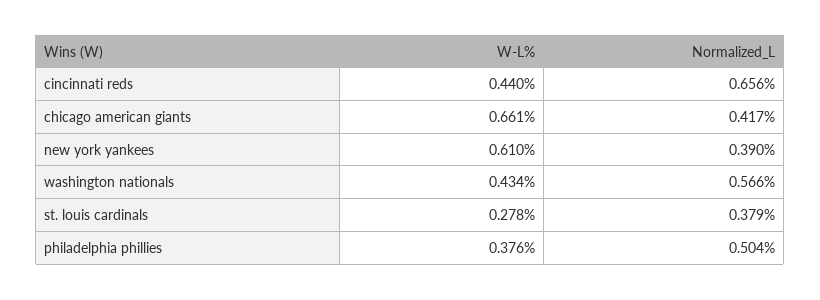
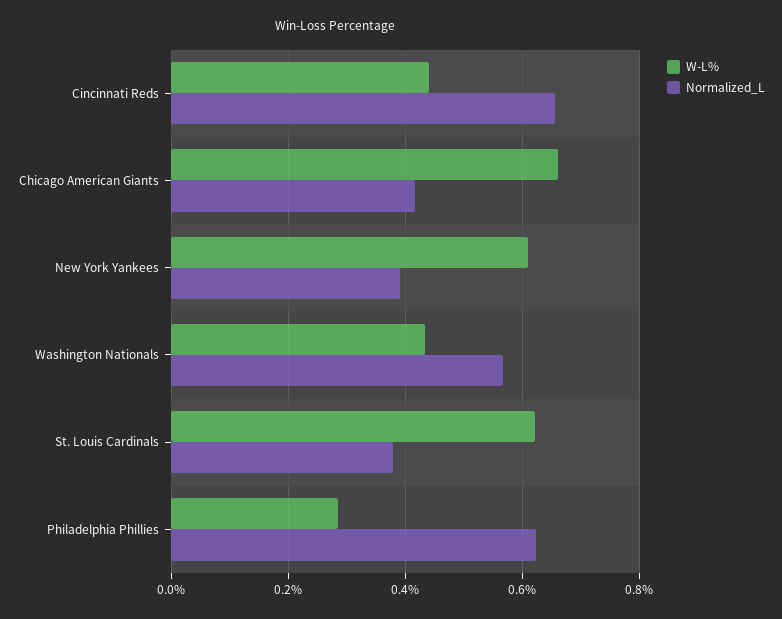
  {
    "W-L%": {
      "cincinnati reds": 0.44,
      "chicago american giants": 0.661,
      "new york yankees": 0.61,
      "washington nationals": 0.434,
-     "st. louis cardinals": 0.278,
+     "st. louis cardinals": 0.62,
-     "philadelphia phillies": 0.376
+     "philadelphia phillies": 0.28
    },
    "Normalized_L": {
      "cincinnati reds": 0.656,
      "chicago american giants": 0.417,
      "new york yankees": 0.39,
      "washington nationals": 0.566,
      "st. louis cardinals": 0.379,
-     "philadelphia phillies": 0.504
+     "philadelphia phillies": 0.62
    }
  }

